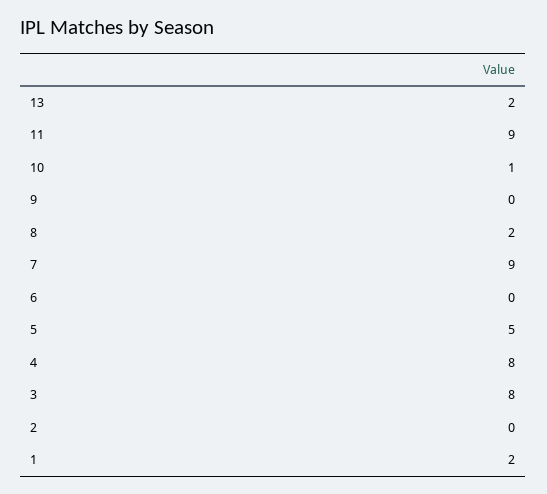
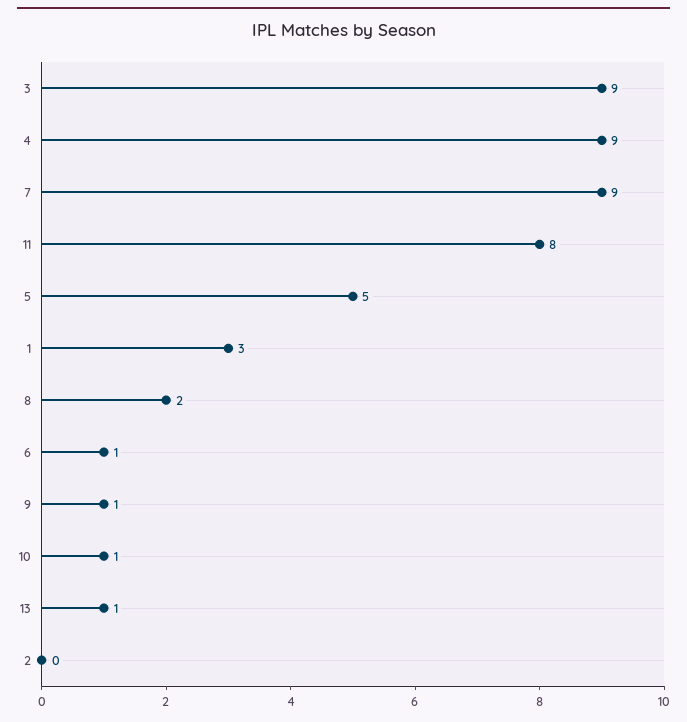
  {
-   "13": 2,
+   "13": 1,
-   "11": 9,
+   "11": 8,
    "10": 1,
-   "9": 0,
+   "9": 1,
    "8": 2,
    "7": 9,
-   "6": 0,
+   "6": 1,
    "5": 5,
-   "4": 8,
+   "4": 9,
-   "3": 8,
+   "3": 9,
    "2": 0,
-   "1": 2
+   "1": 3
  }

